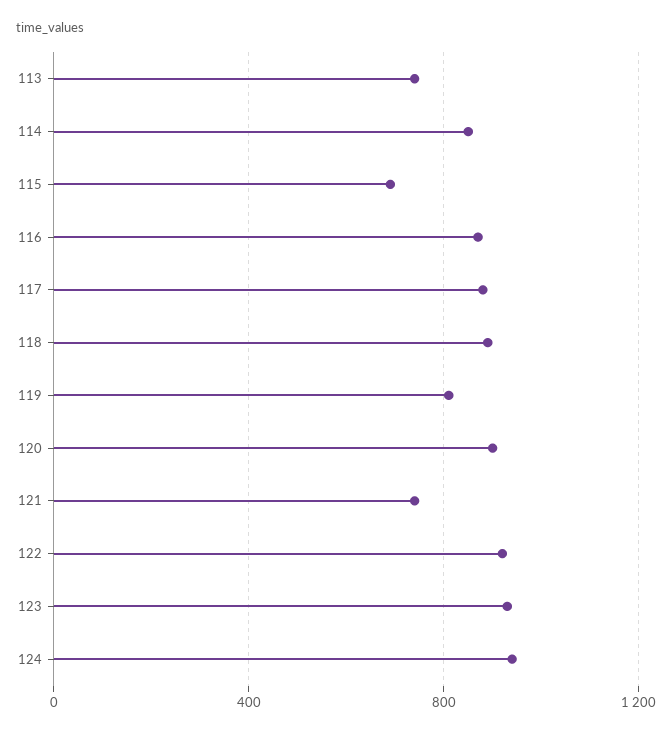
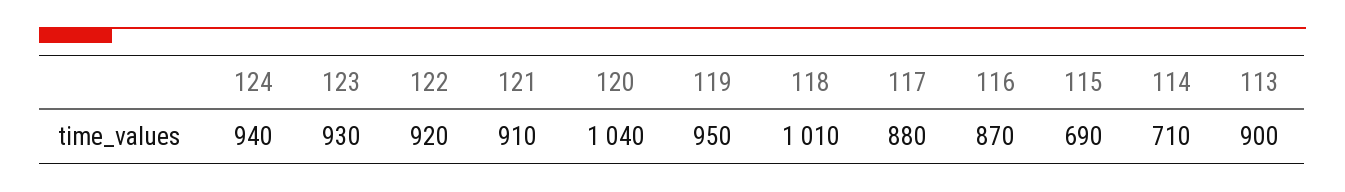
  {
-   "113": 750,
+   "113": 900,
-   "114": 850,
+   "114": 710,
    "115": 690,
    "116": 870,
    "117": 880,
-   "118": 900,
+   "118": 1010,
-   "119": 800,
+   "119": 950,
-   "120": 900,
+   "120": 1040,
-   "121": 750,
+   "121": 910,
    "122": 920,
    "123": 930,
    "124": 940
  }

